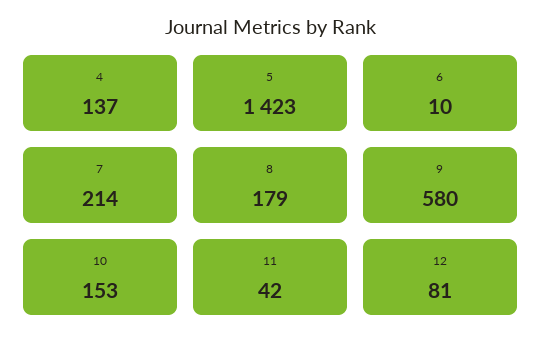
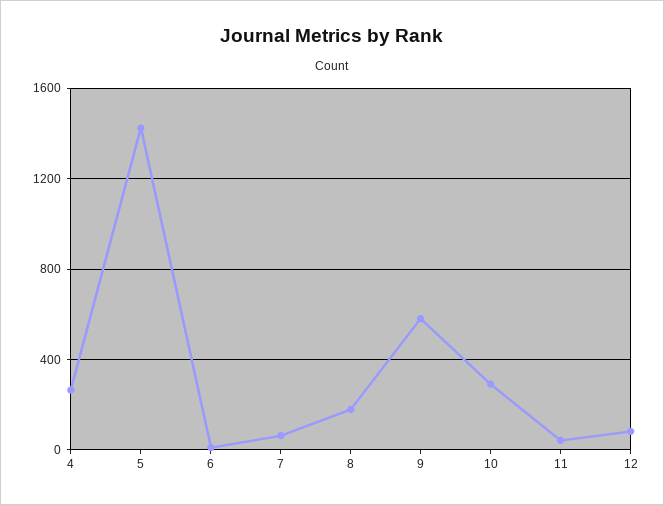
  {
-   "4": 137,
+   "4": 250,
    "5": 1423,
    "6": 10,
-   "7": 214,
+   "7": 50,
    "8": 179,
    "9": 580,
-   "10": 153,
+   "10": 300,
    "11": 42,
    "12": 81
  }

